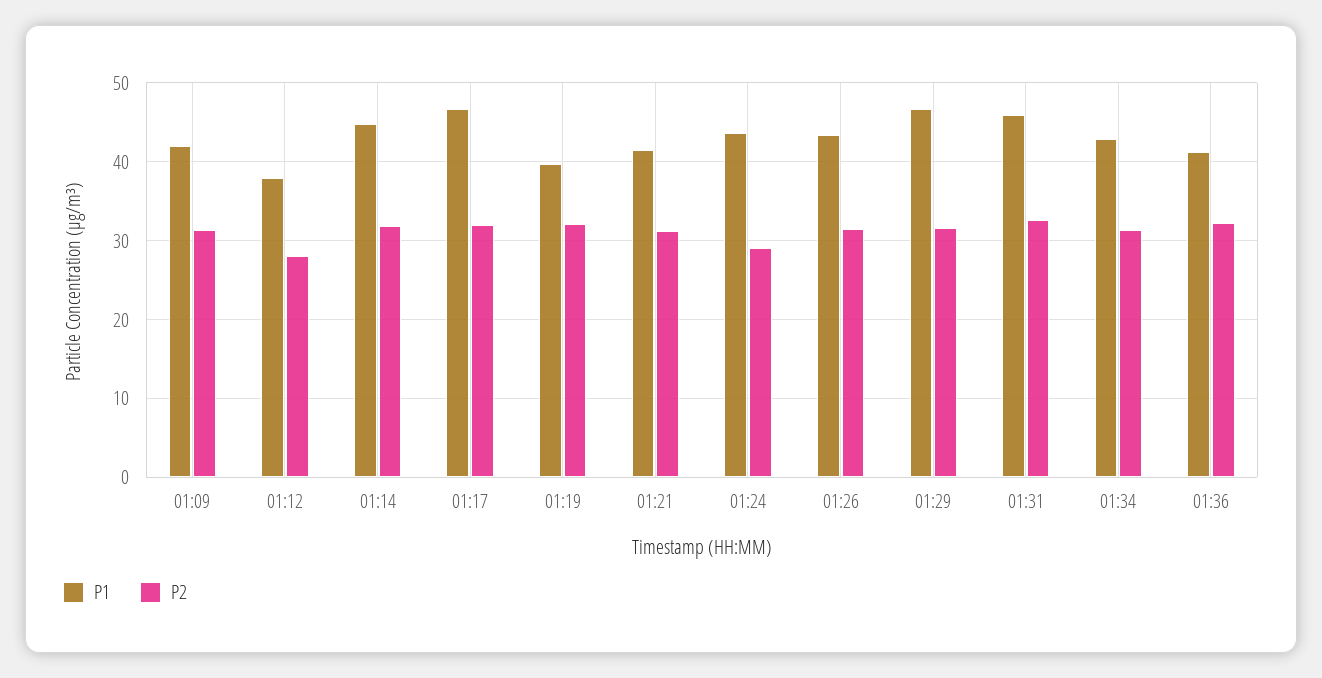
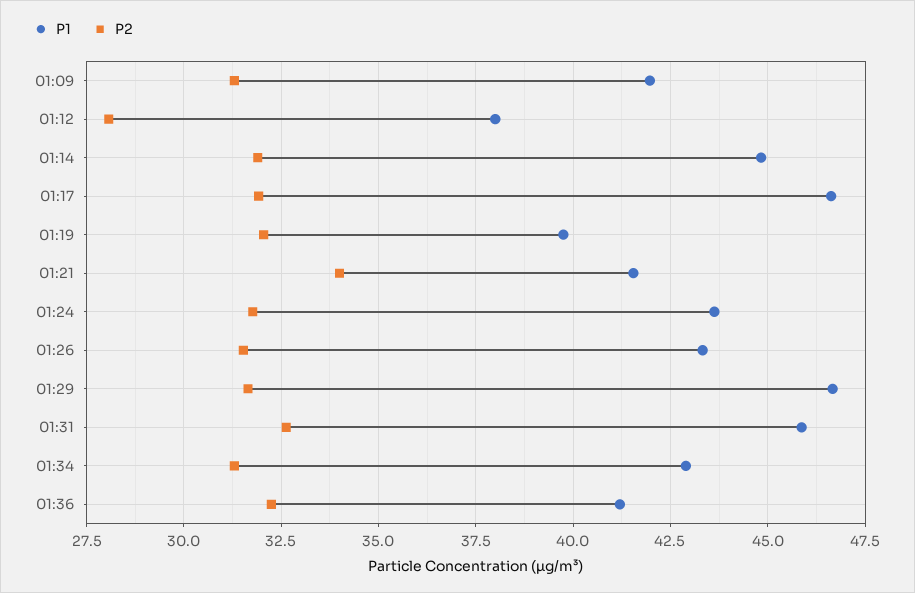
  {
    "P1": {
      "01:09": 42,
      "01:12": 38,
      "01:14": 44.75,
      "01:17": 46.75,
      "01:19": 39.75,
      "01:21": 41.5,
      "01:24": 43.75,
      "01:26": 43.25,
      "01:29": 46.75,
      "01:31": 45.75,
      "01:34": 43,
      "01:36": 41.25
    },
    "P2": {
      "01:09": 31.25,
      "01:12": 28,
      "01:14": 32,
      "01:17": 32,
      "01:19": 32,
-     "01:21": 31,
+     "01:21": 34,
-     "01:24": 29,
+     "01:24": 31.75,
      "01:26": 31.5,
      "01:29": 31.75,
      "01:31": 32.75,
      "01:34": 31.25,
      "01:36": 32.25
    }
  }

